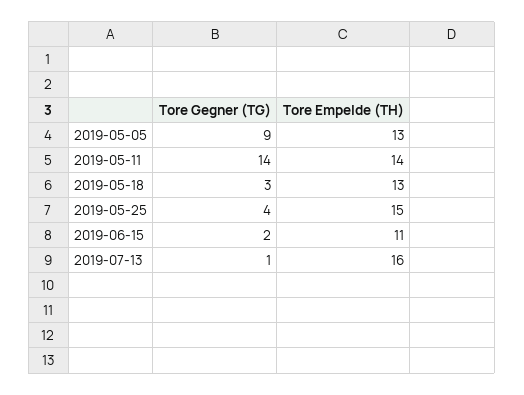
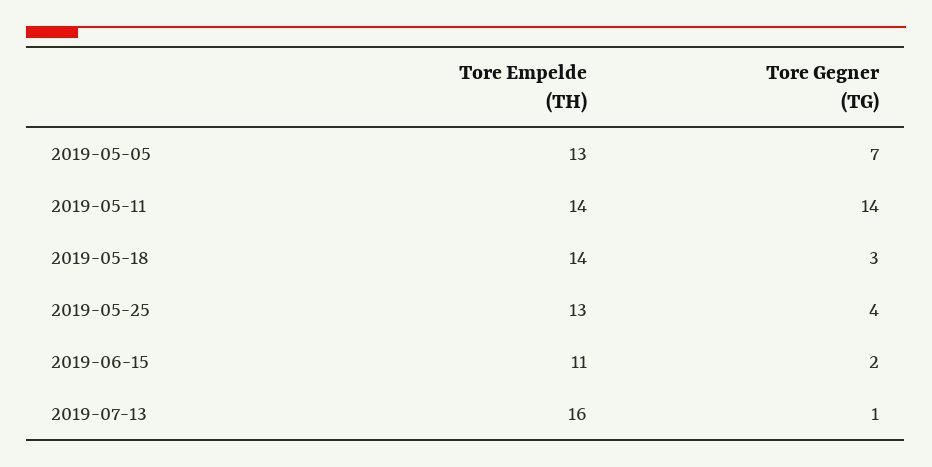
  {
    "Tore Gegner (TG)": {
-     "2019-05-05": 9,
+     "2019-05-05": 7,
      "2019-05-11": 14,
      "2019-05-18": 3,
      "2019-05-25": 4,
      "2019-06-15": 2,
      "2019-07-13": 1
    },
    "Tore Empelde (TH)": {
      "2019-05-05": 13,
      "2019-05-11": 14,
-     "2019-05-18": 13,
+     "2019-05-18": 14,
-     "2019-05-25": 15,
+     "2019-05-25": 13,
      "2019-06-15": 11,
      "2019-07-13": 16
    }
  }

